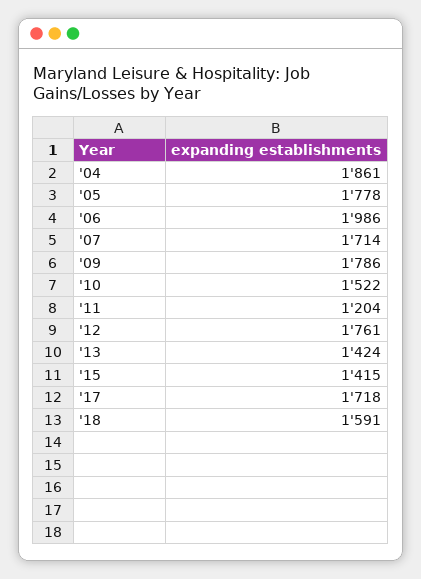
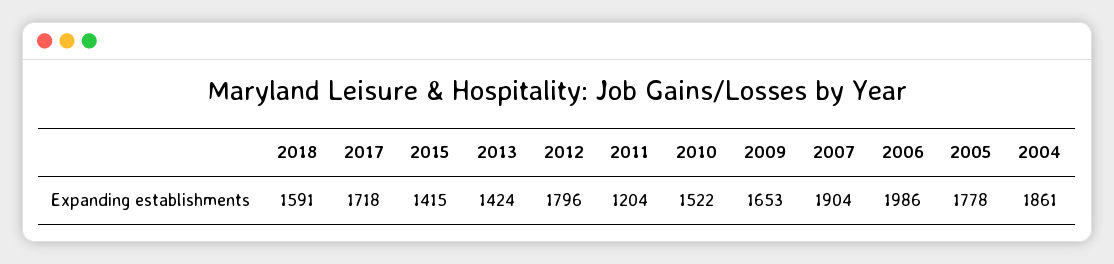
  {
    "'04": 1861,
    "'05": 1778,
    "'06": 1986,
-   "'07": 1714,
+   "'07": 1904,
-   "'09": 1786,
+   "'09": 1653,
    "'10": 1522,
    "'11": 1204,
-   "'12": 1761,
+   "'12": 1796,
    "'13": 1424,
    "'15": 1415,
    "'17": 1718,
    "'18": 1591
  }

